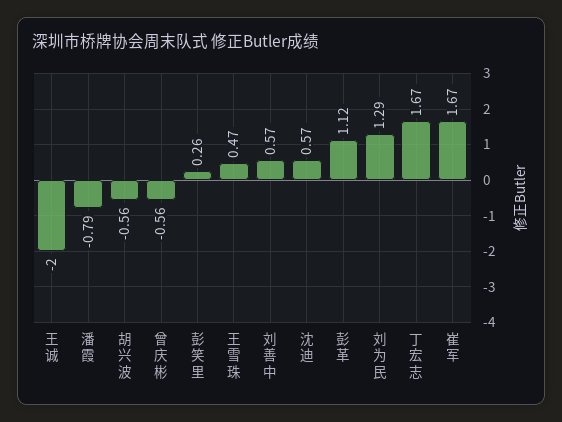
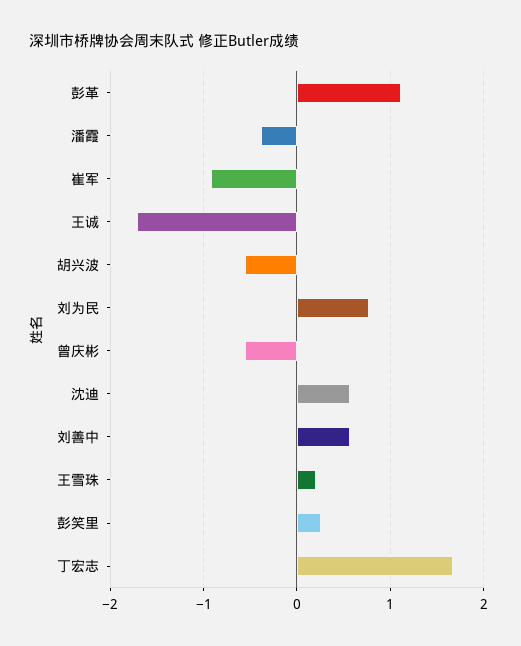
  {
-   "王诚": -2,
+   "王诚": -1.7,
-   "潘霞": -0.79,
+   "潘霞": -0.4,
    "胡兴波": -0.56,
    "曾庆彬": -0.56,
    "彭笑里": 0.26,
-   "王雪珠": 0.47,
+   "王雪珠": 0.2,
    "刘善中": 0.57,
    "沈迪": 0.57,
    "彭革": 1.12,
-   "刘为民": 1.29,
+   "刘为民": 0.8,
    "丁宏志": 1.67,
-   "崔军": 1.67
+   "崔军": -0.9
  }

